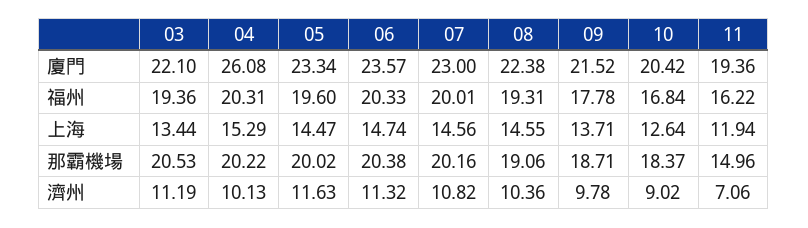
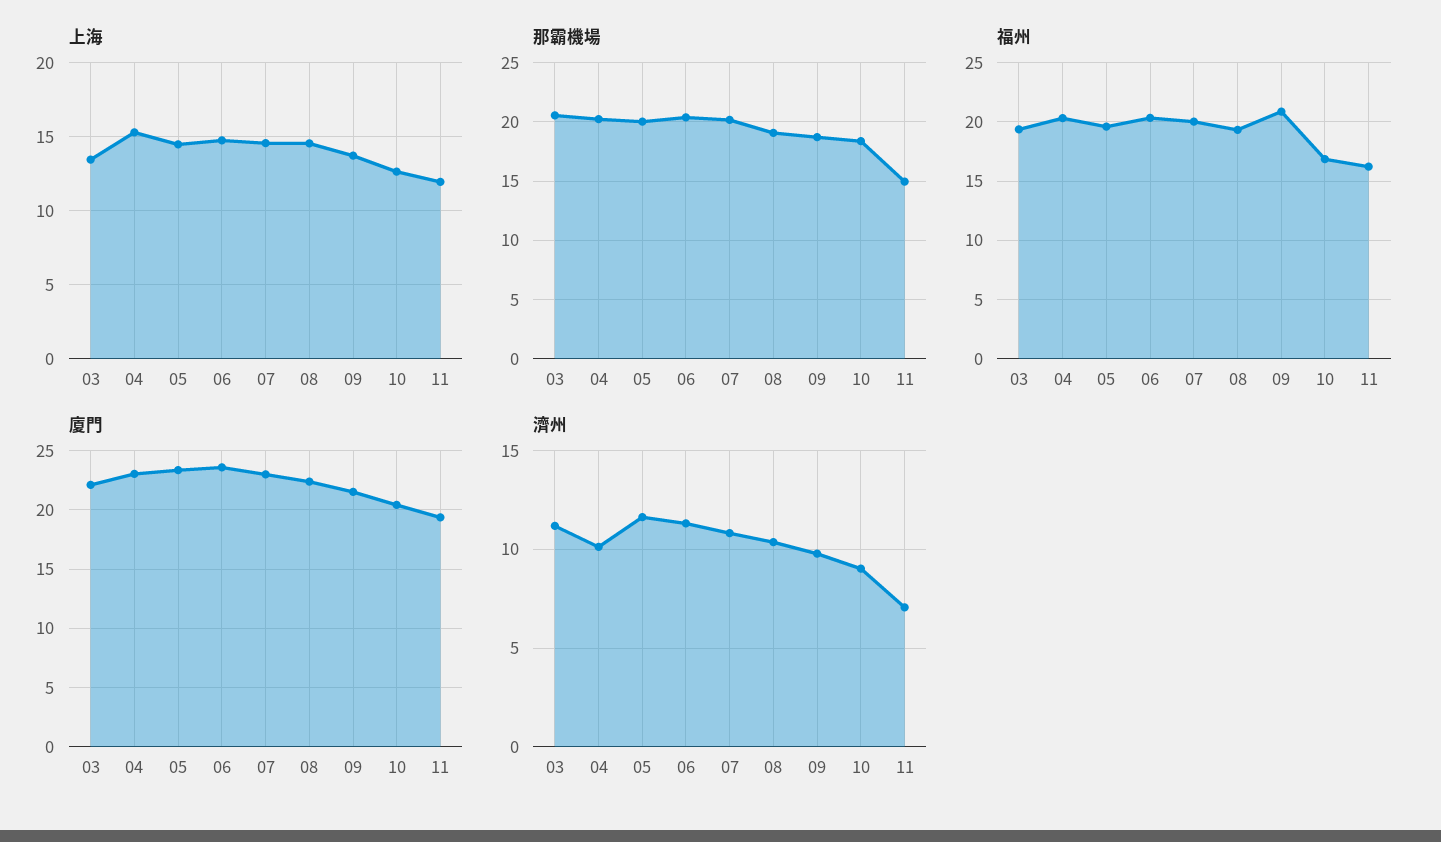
  {
    "廈門": {
      "03": 22.1,
-     "04": 26.08,
+     "04": 23,
      "05": 23.34,
      "06": 23.57,
      "07": 23,
      "08": 22.38,
      "09": 21.52,
      "10": 20.42,
      "11": 19.36
    },
    "福州": {
      "03": 19.36,
      "04": 20.31,
      "05": 19.6,
      "06": 20.33,
      "07": 20.01,
      "08": 19.31,
-     "09": 17.78,
+     "09": 21,
      "10": 16.84,
      "11": 16.22
    },
    "上海": {
      "03": 13.44,
      "04": 15.29,
      "05": 14.47,
      "06": 14.74,
      "07": 14.56,
      "08": 14.55,
      "09": 13.71,
      "10": 12.64,
      "11": 11.94
    },
    "那霸機場": {
      "03": 20.53,
      "04": 20.22,
      "05": 20.02,
      "06": 20.38,
      "07": 20.16,
      "08": 19.06,
      "09": 18.71,
      "10": 18.37,
      "11": 14.96
    },
    "濟州": {
      "03": 11.19,
      "04": 10.13,
      "05": 11.63,
      "06": 11.32,
      "07": 10.82,
      "08": 10.36,
      "09": 9.78,
      "10": 9.02,
      "11": 7.06
    }
  }

